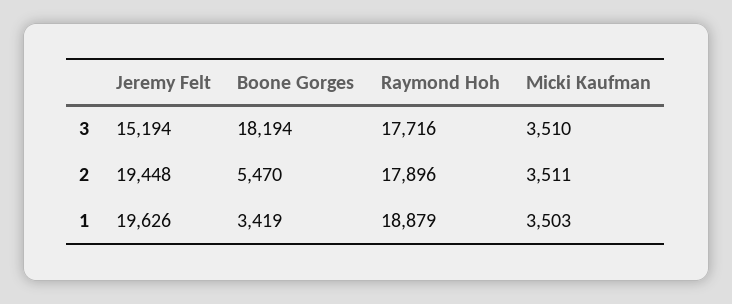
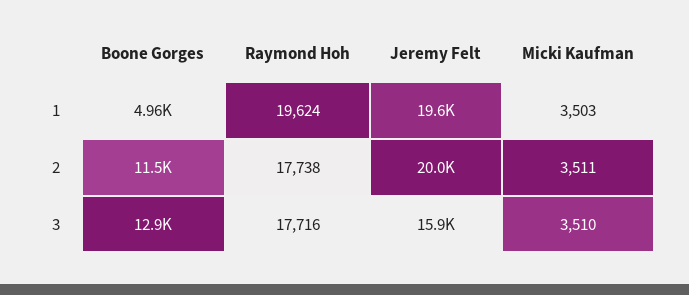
  {
    "Jeremy Felt": {
-     "3": 15194,
+     "3": 15900,
-     "2": 19448,
+     "2": 20000,
      "1": 19626
    },
    "Boone Gorges": {
-     "3": 18194,
+     "3": 12900,
-     "2": 5470,
+     "2": 11500,
-     "1": 3419
+     "1": 4960
    },
    "Raymond Hoh": {
      "3": 17716,
-     "2": 17896,
+     "2": 17738,
-     "1": 18879
+     "1": 19624
    },
    "Micki Kaufman": {
      "3": 3510,
      "2": 3511,
      "1": 3503
    }
  }

